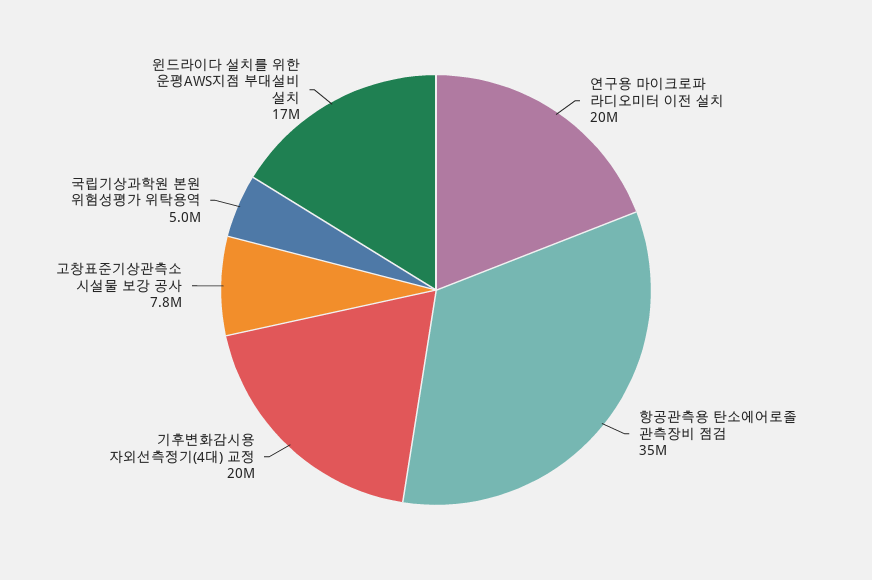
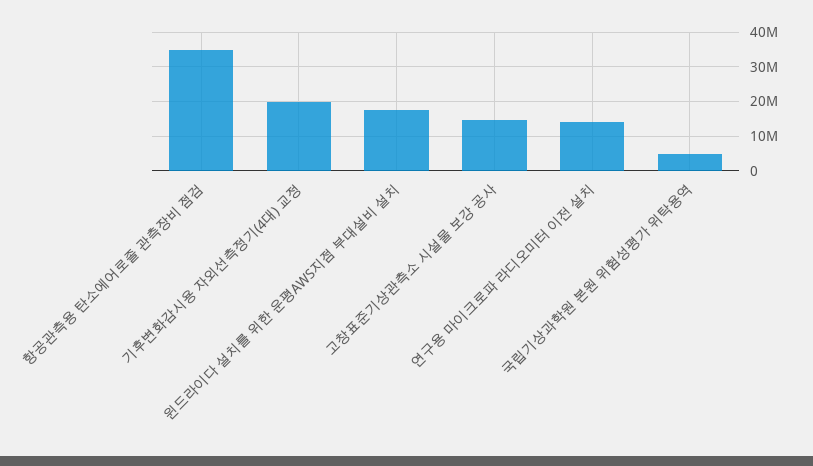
  {
-   "연구용 마이크로파 라디오미터 이전 설치": 20000000,
+   "연구용 마이크로파 라디오미터 이전 설치": 14000000,
    "항공관측용 탄소에어로졸 관측장비 점검": 35000000,
    "기후변화감시용 자외선측정기(4대) 교정": 20000000,
-   "고창표준기상관측소 시설물 보강 공사": 7800000,
+   "고창표준기상관측소 시설물 보강 공사": 14000000,
    "국립기상과학원 본원 위험성평가 위탁용역": 5000000,
    "윈드라이다 설치를 위한 운평AWS지점 부대설비 설치": 17000000
  }

